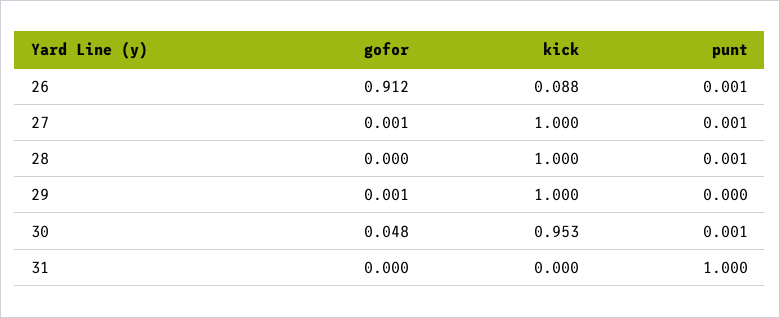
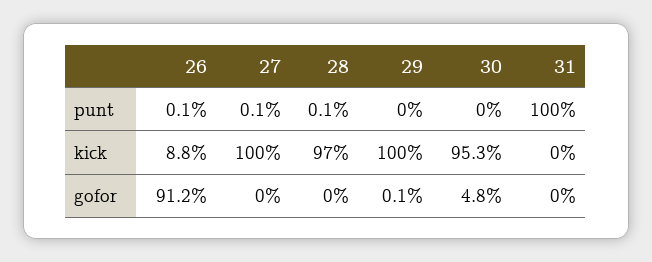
  {
    "gofor": {
      "26": 0.912,
-     "27": 0.001,
+     "27": 0,
      "28": 0,
      "29": 0.001,
      "30": 0.048,
      "31": 0
    },
    "kick": {
      "26": 0.088,
      "27": 1,
-     "28": 1,
+     "28": 0.97,
      "29": 1,
      "30": 0.953,
      "31": 0
    },
    "punt": {
      "26": 0.001,
      "27": 0.001,
      "28": 0.001,
      "29": 0,
-     "30": 0.001,
+     "30": 0,
      "31": 1
    }
  }

